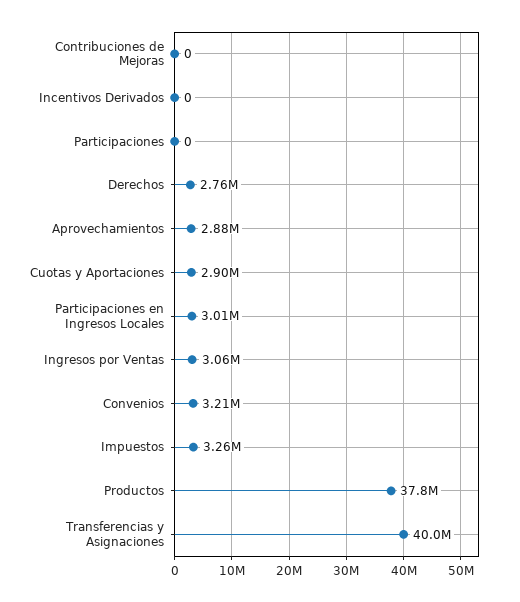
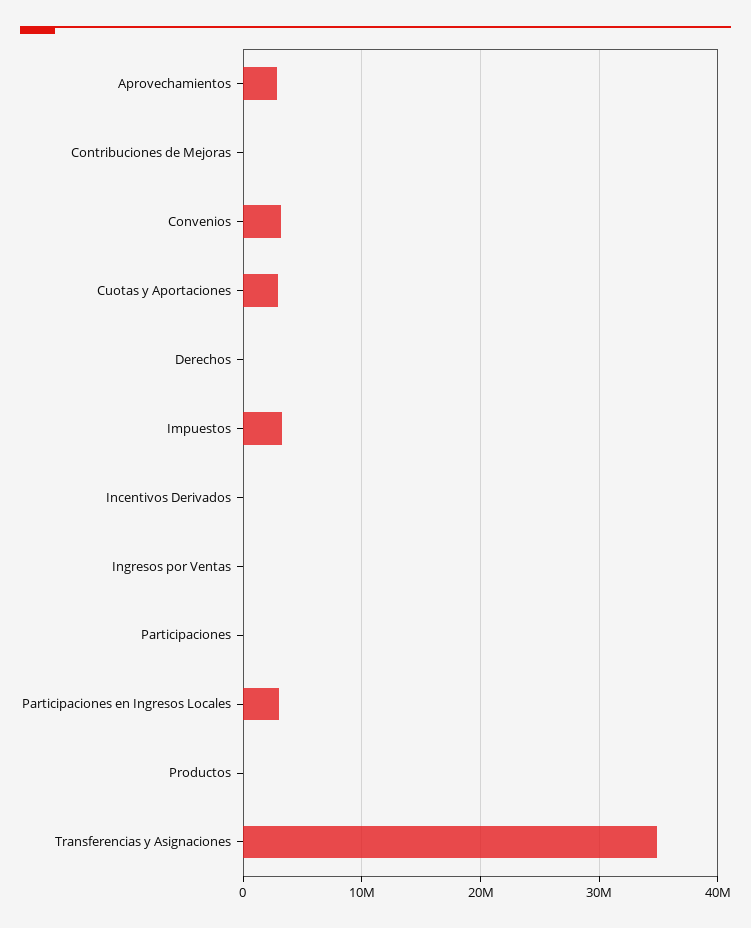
  {
    "Contribuciones de Mejoras": 0,
    "Incentivos Derivados": 0,
    "Participaciones": 0,
-   "Derechos": 2760000,
+   "Derechos": 0,
    "Aprovechamientos": 2880000,
    "Cuotas y Aportaciones": 2900000,
    "Participaciones en Ingresos Locales": 3010000,
-   "Ingresos por Ventas": 3060000,
+   "Ingresos por Ventas": 0,
    "Convenios": 3210000,
    "Impuestos": 3260000,
-   "Productos": 37800000,
+   "Productos": 0,
-   "Transferencias y Asignaciones": 40000000
+   "Transferencias y Asignaciones": 35000000
  }

